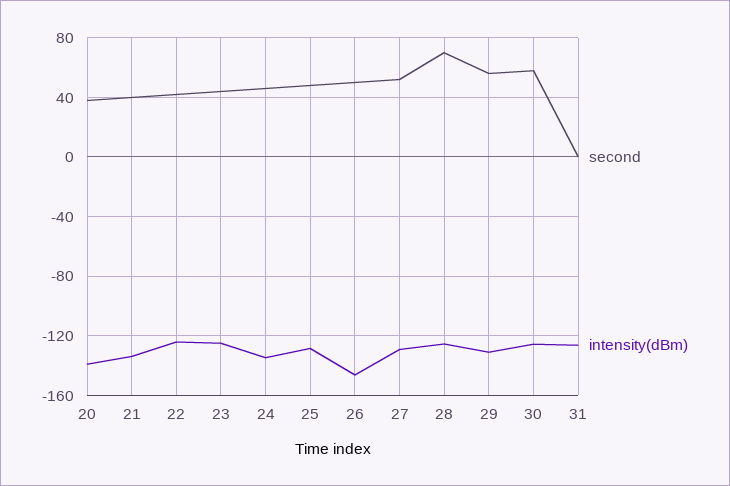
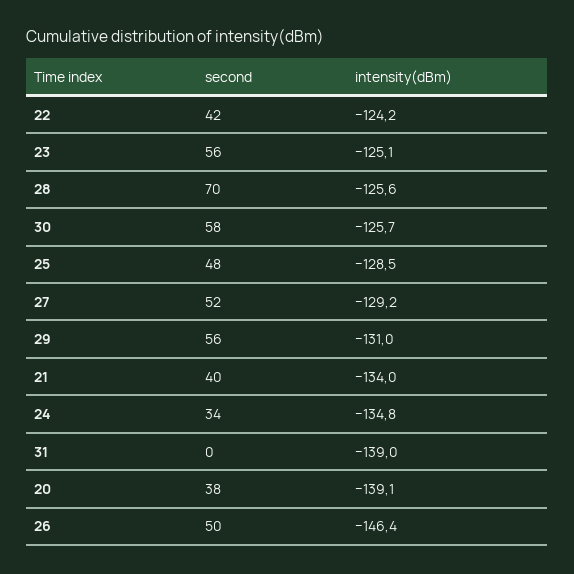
  {
    "second": {
      "20": 38,
      "21": 40,
      "22": 42,
-     "23": 45,
+     "23": 56,
-     "24": 45,
+     "24": 34,
      "25": 48,
      "26": 50,
      "27": 52,
      "28": 70,
      "29": 56,
      "30": 58,
      "31": 0
    },
    "intensity(dBm)": {
      "20": -139.1,
      "21": -134,
      "22": -124.2,
      "23": -125.1,
      "24": -134.8,
      "25": -128.5,
      "26": -146.4,
      "27": -129.2,
      "28": -125.6,
      "29": -131,
      "30": -125.7,
-     "31": -125
+     "31": -139
    }
  }

